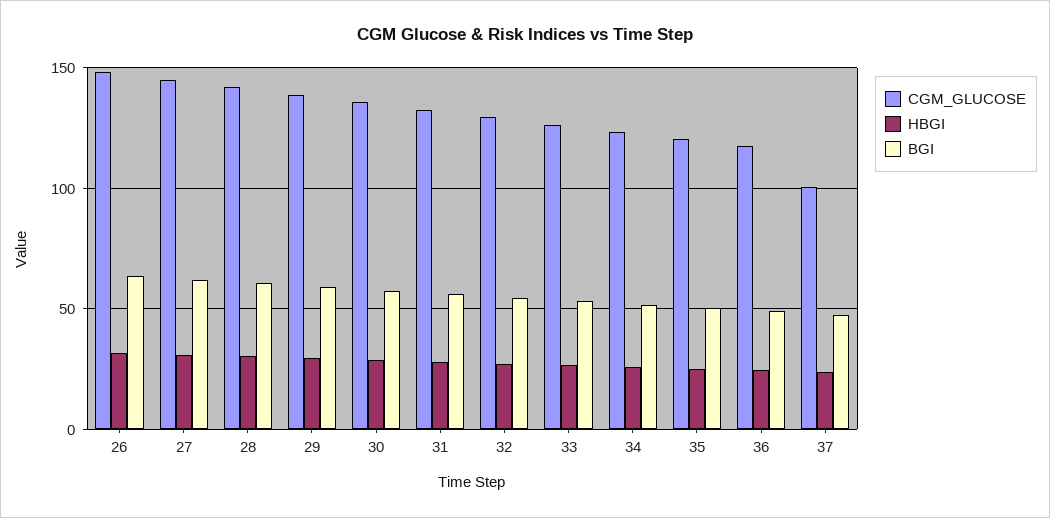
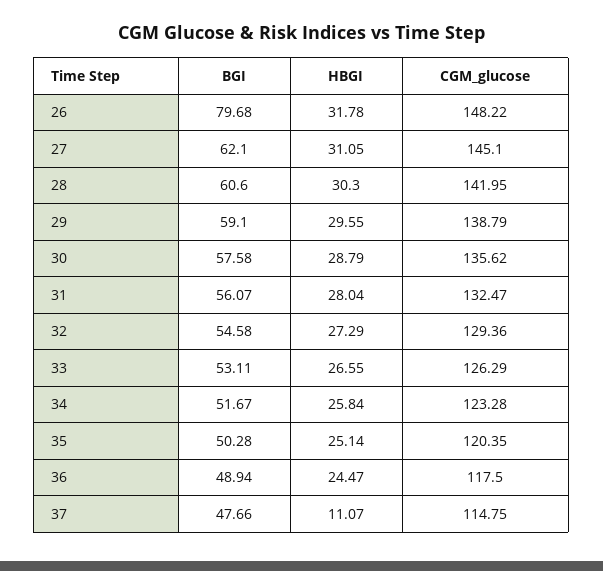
  {
    "CGM_GLUCOSE": {
      "26": 148.22,
      "27": 145.1,
      "28": 141.95,
      "29": 138.79,
      "30": 135.62,
      "31": 132.47,
      "32": 129.36,
      "33": 126.29,
      "34": 123.28,
      "35": 120.35,
      "36": 117.5,
-     "37": 100
+     "37": 114.75
    },
    "HBGI": {
      "26": 31.78,
      "27": 31.05,
      "28": 30.3,
      "29": 29.55,
      "30": 28.79,
      "31": 28.04,
      "32": 27.29,
      "33": 26.55,
      "34": 25.84,
      "35": 25.14,
      "36": 24.47,
-     "37": 25
+     "37": 11.07
    },
    "BGI": {
-     "26": 65,
+     "26": 79.68,
      "27": 62.1,
      "28": 60.6,
      "29": 59.1,
      "30": 57.58,
      "31": 56.07,
      "32": 54.58,
      "33": 53.11,
      "34": 51.67,
      "35": 50.28,
      "36": 48.94,
      "37": 47.66
    }
  }

